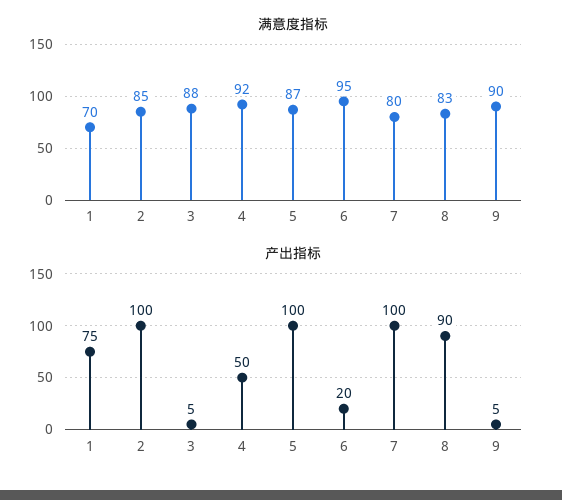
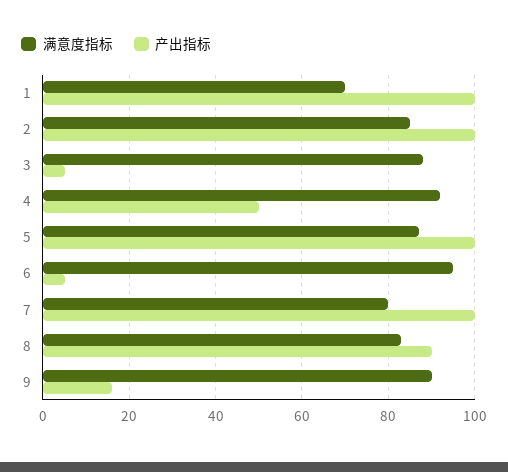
  {
    "满意度指标": {
      "1": 70,
      "2": 85,
      "3": 88,
      "4": 92,
      "5": 87,
      "6": 95,
      "7": 80,
      "8": 83,
      "9": 90
    },
    "产出指标": {
-     "1": 75,
+     "1": 100,
      "2": 100,
      "3": 5,
      "4": 50,
      "5": 100,
-     "6": 20,
+     "6": 5,
      "7": 100,
      "8": 90,
-     "9": 5
+     "9": 15
    }
  }

